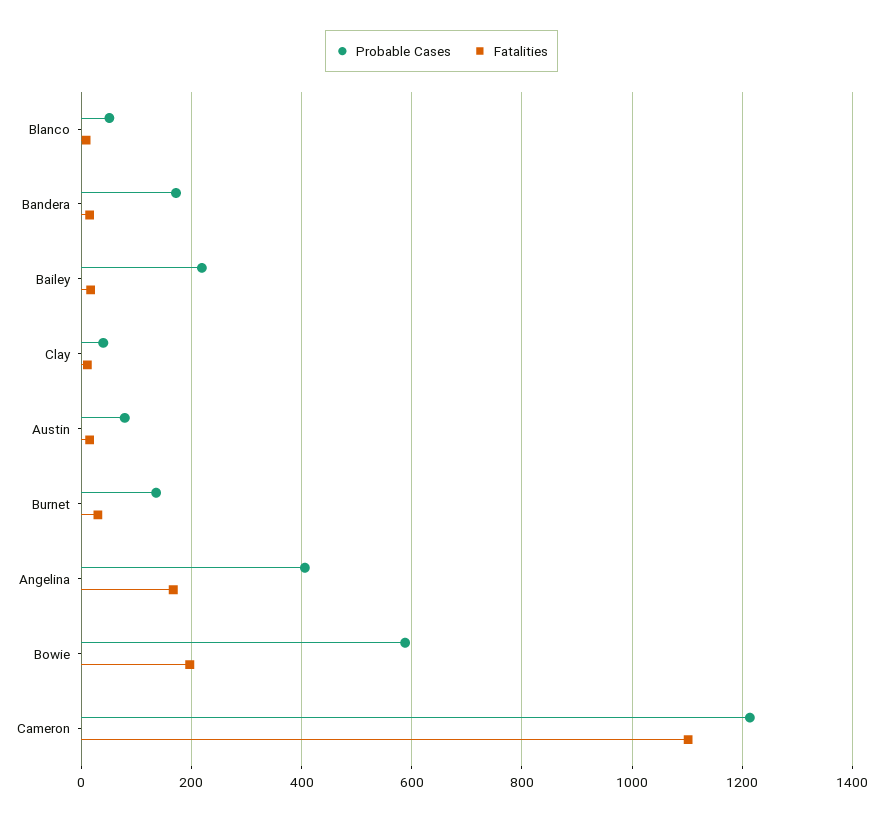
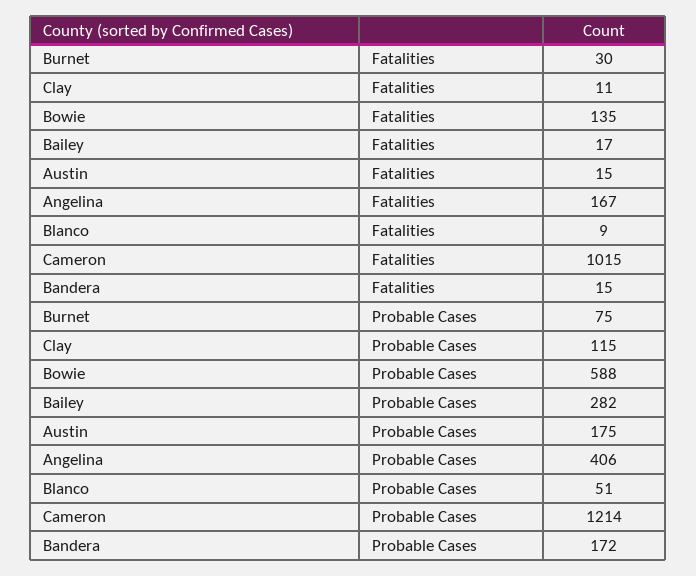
  {
    "Probable Cases": {
      "Blanco": 51,
      "Bandera": 172,
-     "Bailey": 220,
+     "Bailey": 282,
-     "Clay": 40,
+     "Clay": 115,
-     "Austin": 80,
+     "Austin": 175,
-     "Burnet": 140,
+     "Burnet": 75,
      "Angelina": 406,
      "Bowie": 588,
      "Cameron": 1214
    },
    "Fatalities": {
      "Blanco": 9,
      "Bandera": 15,
      "Bailey": 17,
      "Clay": 11,
      "Austin": 15,
      "Burnet": 30,
      "Angelina": 167,
-     "Bowie": 200,
+     "Bowie": 135,
-     "Cameron": 1100
+     "Cameron": 1015
    }
  }

